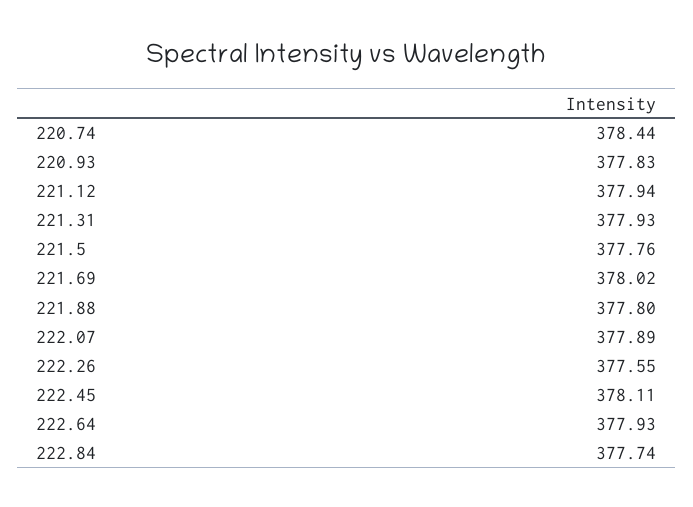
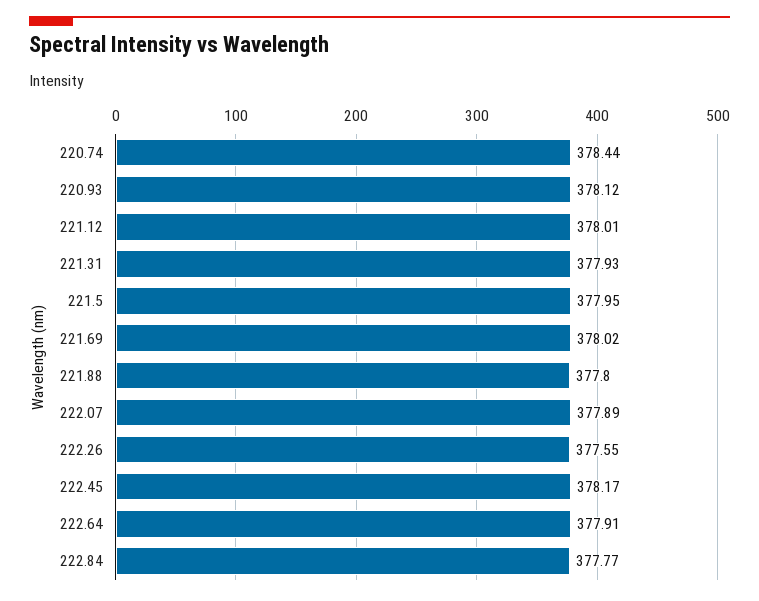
  {
    "220.74": 378.44,
-   "220.93": 377.83,
+   "220.93": 378.12,
-   "221.12": 377.94,
+   "221.12": 378.01,
    "221.31": 377.93,
-   "221.5": 377.76,
+   "221.5": 377.95,
    "221.69": 378.02,
    "221.88": 377.8,
    "222.07": 377.89,
    "222.26": 377.55,
-   "222.45": 378.11,
+   "222.45": 378.17,
-   "222.64": 377.93,
+   "222.64": 377.91,
-   "222.84": 377.74
+   "222.84": 377.77
  }

